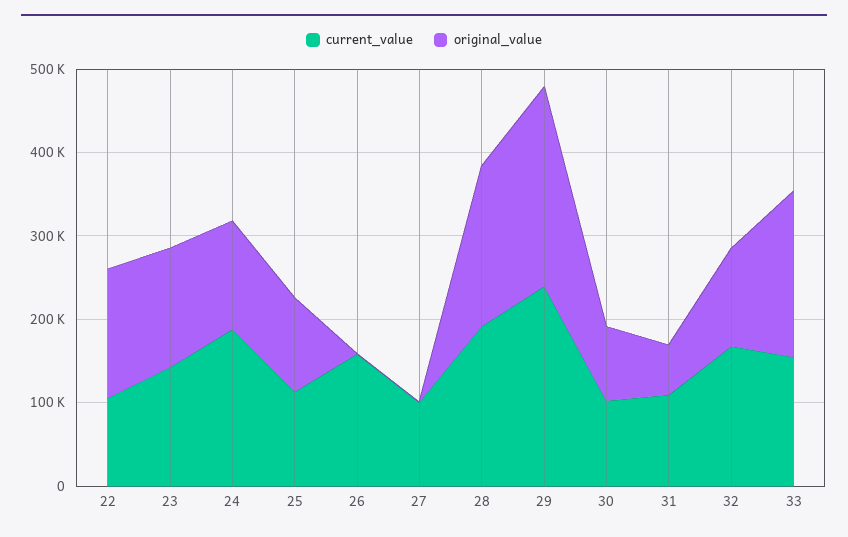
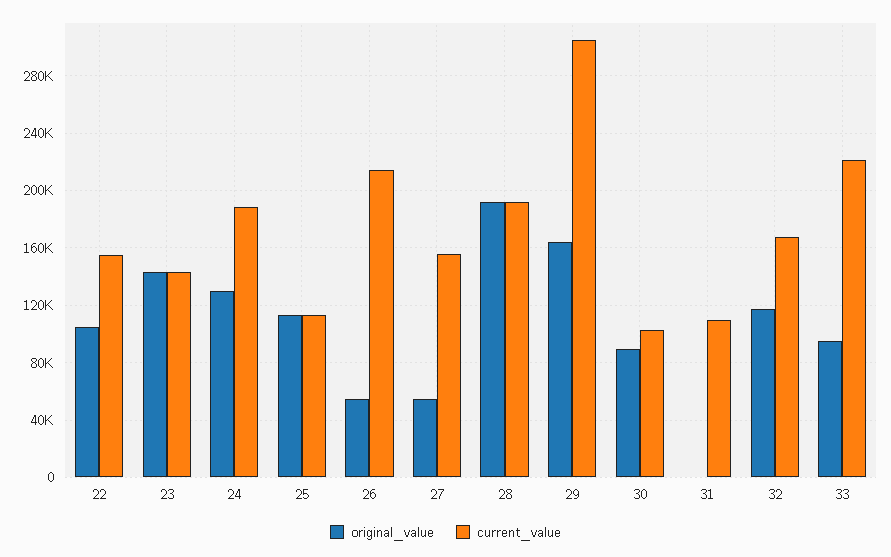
  {
    "current_value": {
-     "22": 100000,
+     "22": 155000,
      "23": 145000,
      "24": 190000,
      "25": 115000,
-     "26": 160000,
+     "26": 215000,
-     "27": 100000,
+     "27": 155000,
      "28": 190000,
-     "29": 240000,
+     "29": 305000,
      "30": 100000,
      "31": 110000,
      "32": 170000,
-     "33": 160000
+     "33": 220000
    },
    "original_value": {
-     "22": 160000,
+     "22": 105000,
      "23": 145000,
      "24": 130000,
      "25": 115000,
-     "26": 0,
+     "26": 55000,
-     "27": 0,
+     "27": 55000,
      "28": 190000,
-     "29": 240000,
+     "29": 165000,
      "30": 90000,
-     "31": 60000,
+     "31": 0,
      "32": 120000,
-     "33": 200000
+     "33": 95000
    }
  }

